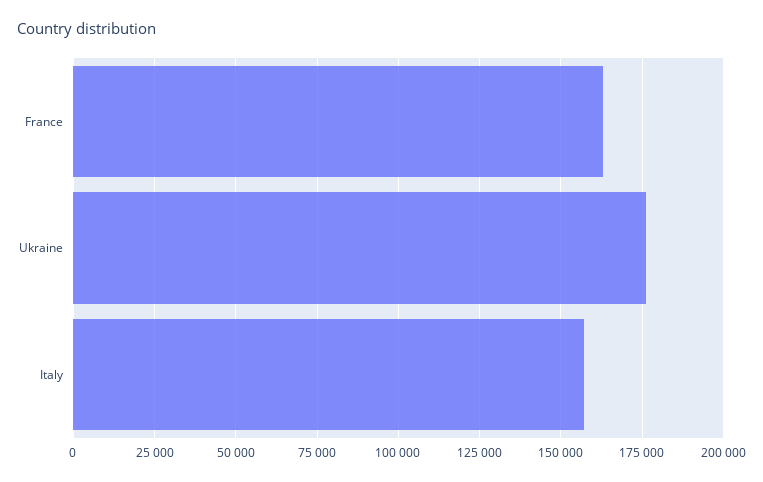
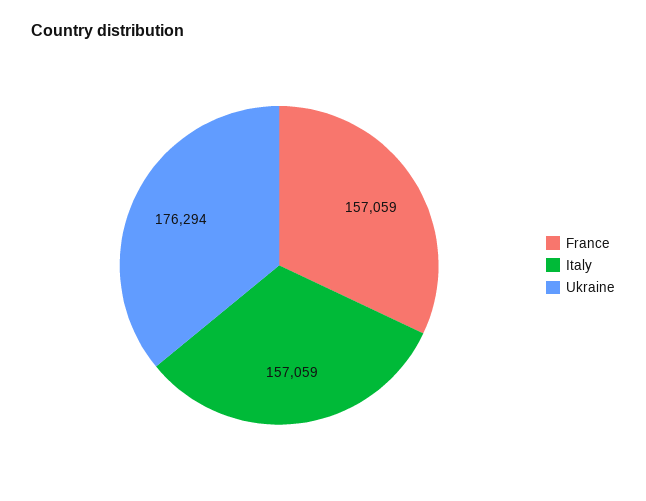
  {
-   "France": 162500,
+   "France": 157059,
    "Ukraine": 176294,
    "Italy": 157059
  }

